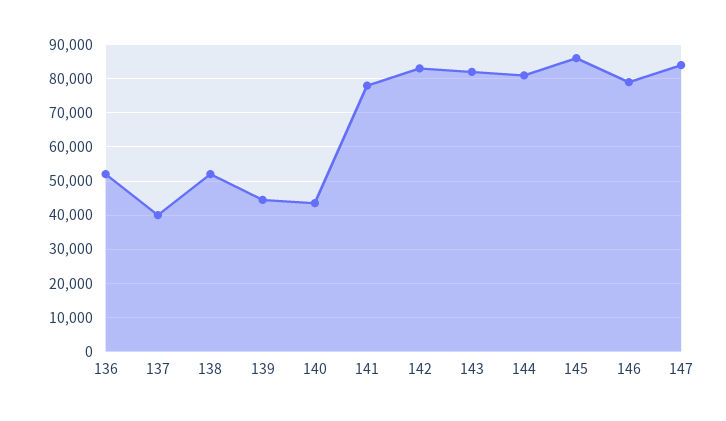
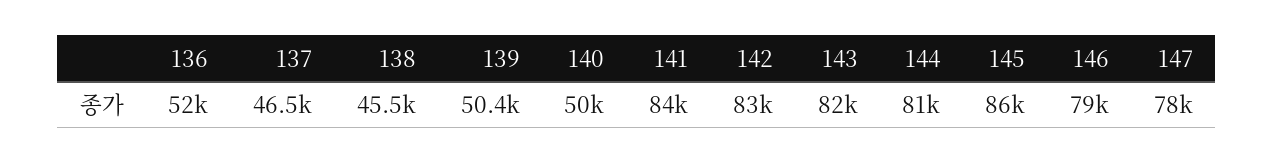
  {
    "136": 52000,
-   "137": 40000,
+   "137": 46500,
-   "138": 52000,
+   "138": 45500,
-   "139": 44000,
+   "139": 50400,
-   "140": 44000,
+   "140": 50000,
-   "141": 78000,
+   "141": 84000,
    "142": 83000,
    "143": 82000,
    "144": 81000,
    "145": 86000,
    "146": 79000,
-   "147": 84000
+   "147": 78000
  }

